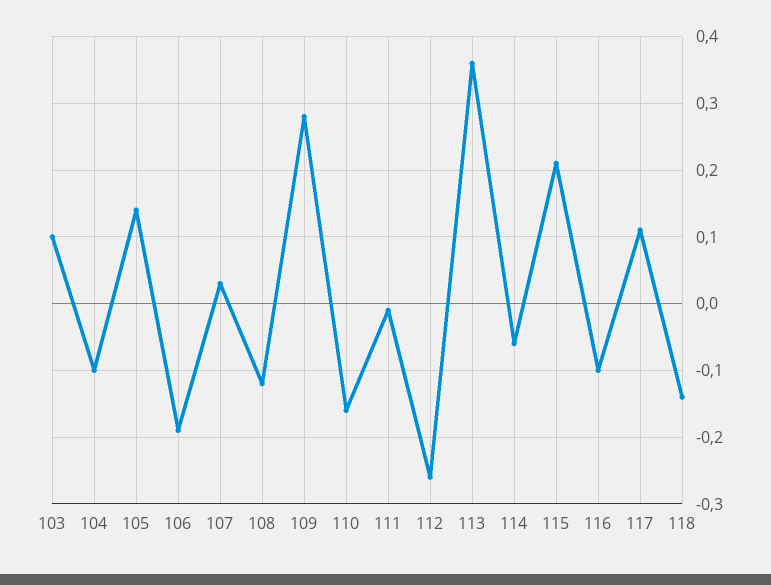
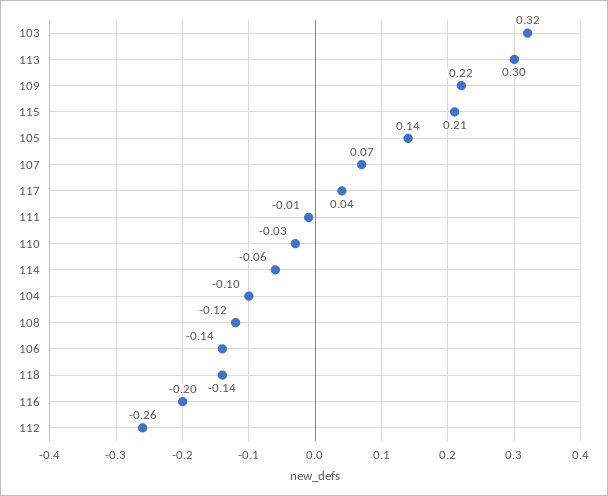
  {
-   "103": 0.1,
+   "103": 0.32,
    "104": -0.1,
    "105": 0.14,
-   "106": -0.19,
+   "106": -0.14,
-   "107": 0.03,
+   "107": 0.07,
    "108": -0.12,
-   "109": 0.28,
+   "109": 0.22,
-   "110": -0.16,
+   "110": -0.03,
    "111": -0.01,
    "112": -0.26,
-   "113": 0.36,
+   "113": 0.3,
    "114": -0.06,
    "115": 0.21,
-   "116": -0.1,
+   "116": -0.2,
-   "117": 0.11,
+   "117": 0.04,
    "118": -0.14
  }

